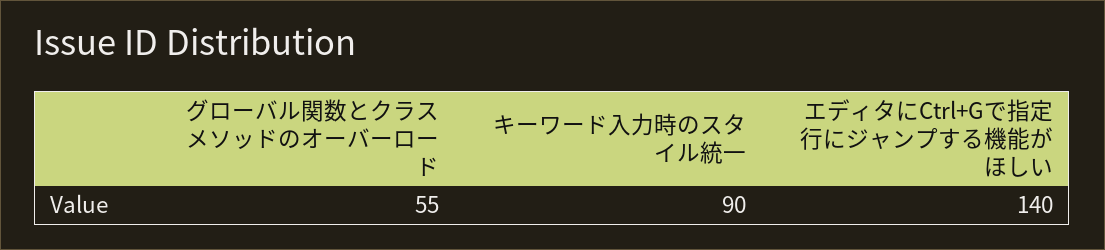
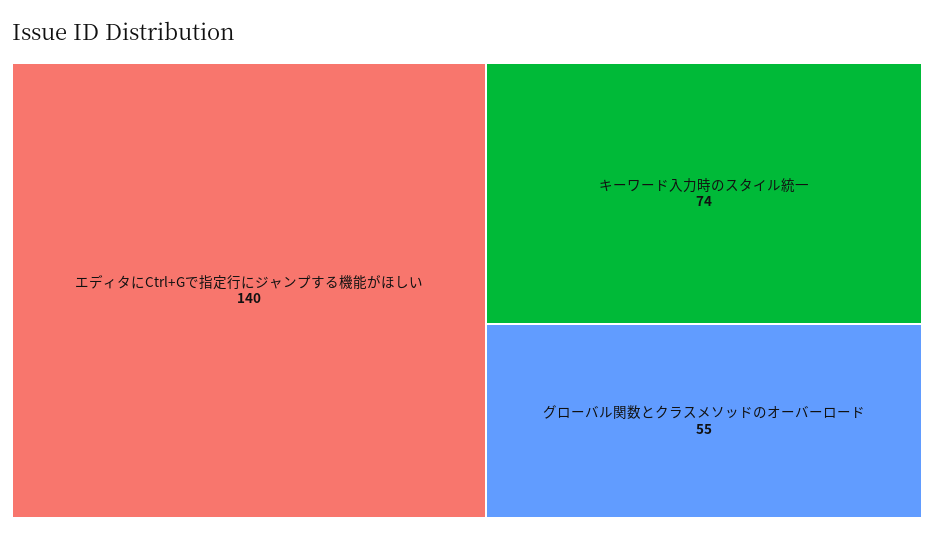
  {
    "グローバル関数とクラスメソッドのオーバーロード": 55,
-   "キーワード入力時のスタイル統一": 90,
+   "キーワード入力時のスタイル統一": 74,
    "エディタにCtrl+Gで指定行にジャンプする機能がほしい": 140
  }

